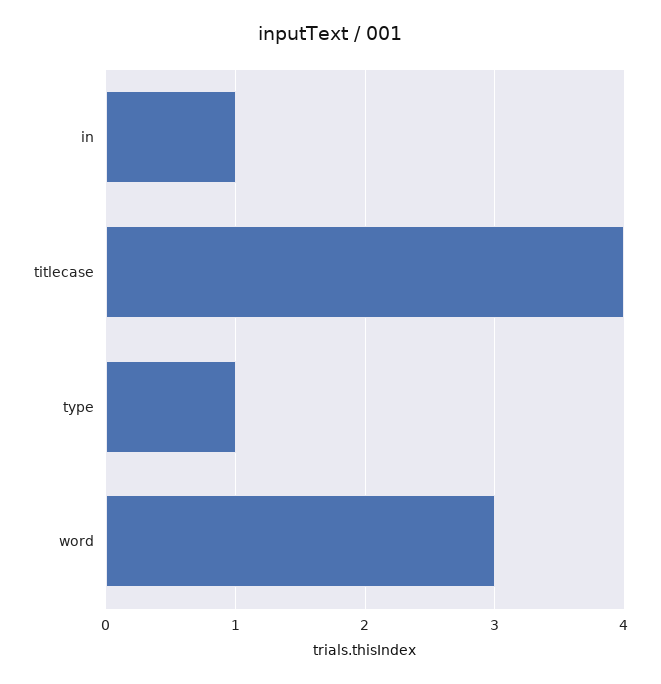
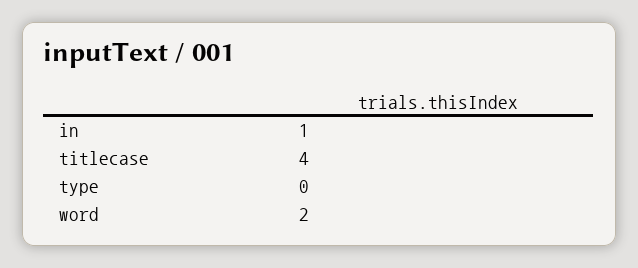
  {
    "in": 1,
    "titlecase": 4,
-   "type": 1,
+   "type": 0,
-   "word": 3
+   "word": 2
  }

